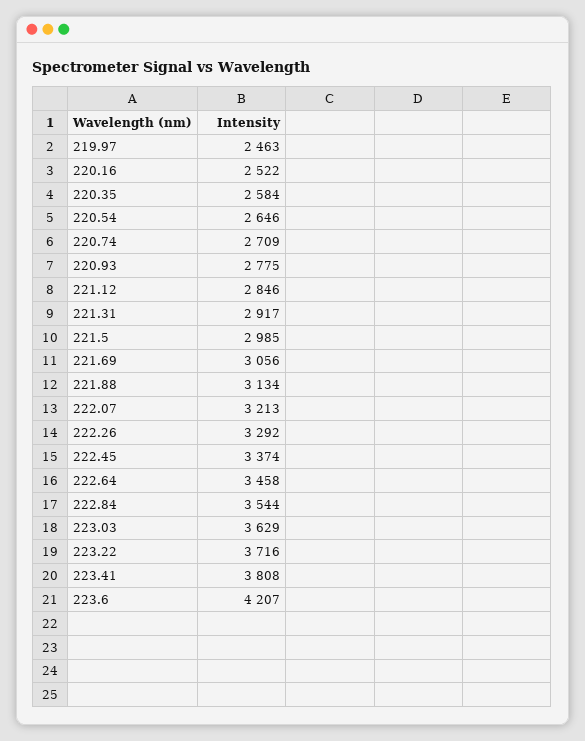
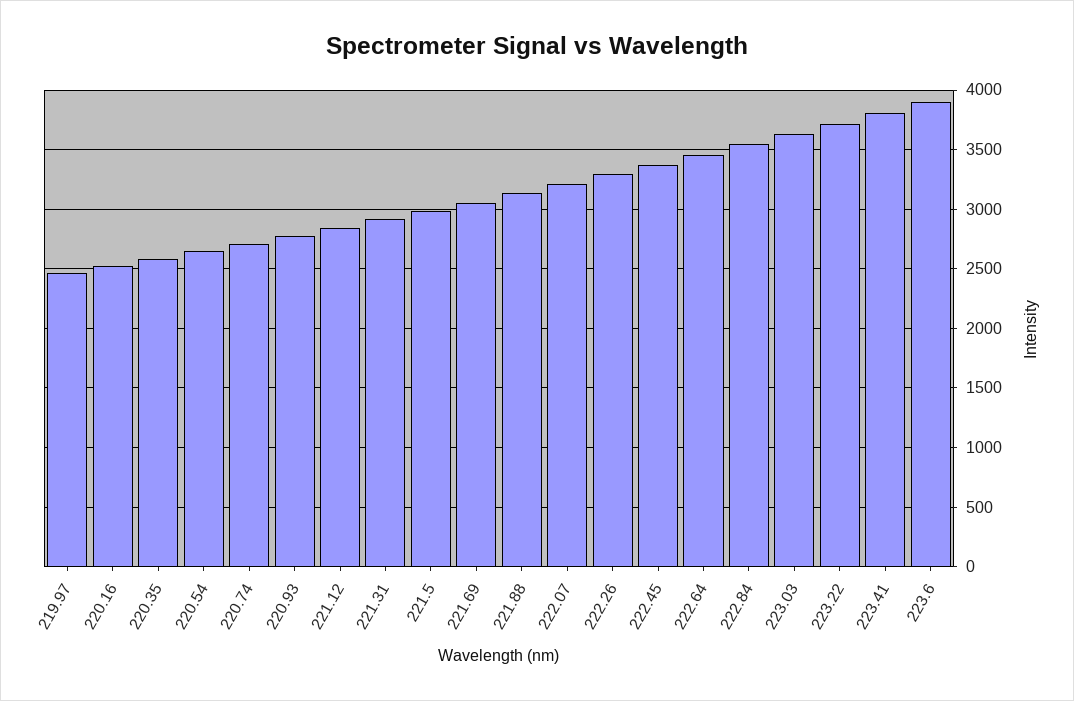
  {
    "219.97": 2463,
    "220.16": 2522,
    "220.35": 2584,
    "220.54": 2646,
    "220.74": 2709,
    "220.93": 2775,
    "221.12": 2846,
    "221.31": 2917,
    "221.5": 2985,
    "221.69": 3056,
    "221.88": 3134,
    "222.07": 3213,
    "222.26": 3292,
    "222.45": 3374,
    "222.64": 3458,
    "222.84": 3544,
    "223.03": 3629,
    "223.22": 3716,
    "223.41": 3808,
-   "223.6": 4207
+   "223.6": 3900
  }

